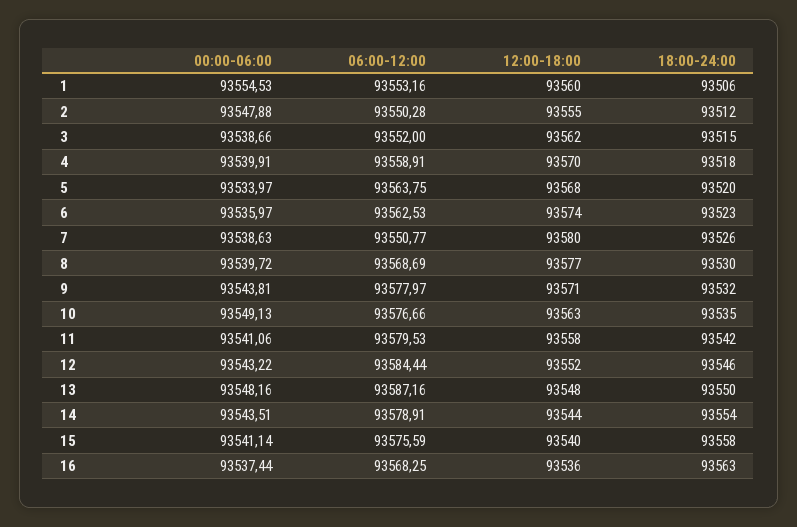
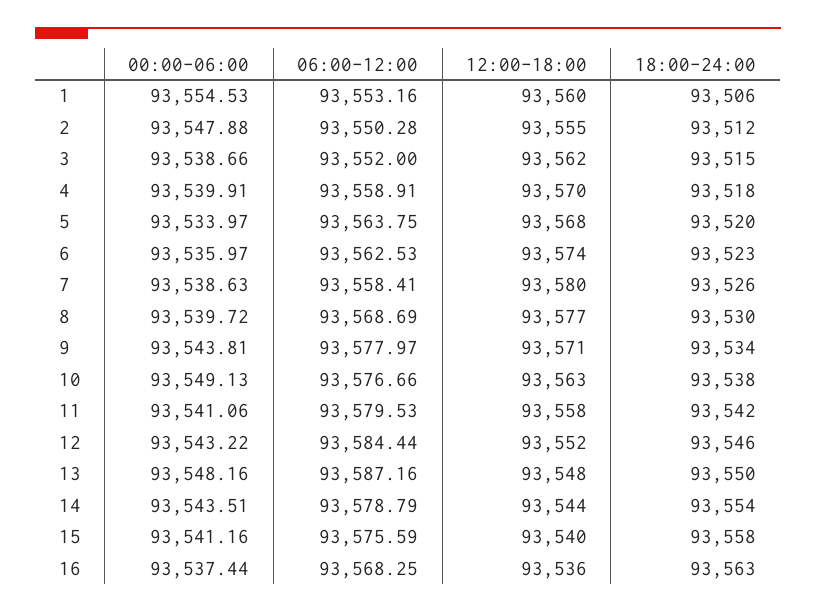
  {
    "00:00-06:00": {
      "1": 93554.53,
      "2": 93547.88,
      "3": 93538.66,
      "4": 93539.91,
      "5": 93533.97,
      "6": 93535.97,
      "7": 93538.63,
      "8": 93539.72,
      "9": 93543.81,
      "10": 93549.13,
      "11": 93541.06,
      "12": 93543.22,
      "13": 93548.16,
      "14": 93543.51,
-     "15": 93541.14,
+     "15": 93541.16,
      "16": 93537.44
    },
    "06:00-12:00": {
      "1": 93553.16,
      "2": 93550.28,
      "3": 93552,
      "4": 93558.91,
      "5": 93563.75,
      "6": 93562.53,
-     "7": 93550.77,
+     "7": 93558.41,
      "8": 93568.69,
      "9": 93577.97,
      "10": 93576.66,
      "11": 93579.53,
      "12": 93584.44,
      "13": 93587.16,
-     "14": 93578.91,
+     "14": 93578.79,
      "15": 93575.59,
      "16": 93568.25
    },
    "12:00-18:00": {
      "1": 93560,
      "2": 93555,
      "3": 93562,
      "4": 93570,
      "5": 93568,
      "6": 93574,
      "7": 93580,
      "8": 93577,
      "9": 93571,
      "10": 93563,
      "11": 93558,
      "12": 93552,
      "13": 93548,
      "14": 93544,
      "15": 93540,
      "16": 93536
    },
    "18:00-24:00": {
      "1": 93506,
      "2": 93512,
      "3": 93515,
      "4": 93518,
      "5": 93520,
      "6": 93523,
      "7": 93526,
      "8": 93530,
-     "9": 93532,
+     "9": 93534,
-     "10": 93535,
+     "10": 93538,
      "11": 93542,
      "12": 93546,
      "13": 93550,
      "14": 93554,
      "15": 93558,
      "16": 93563
    }
  }

